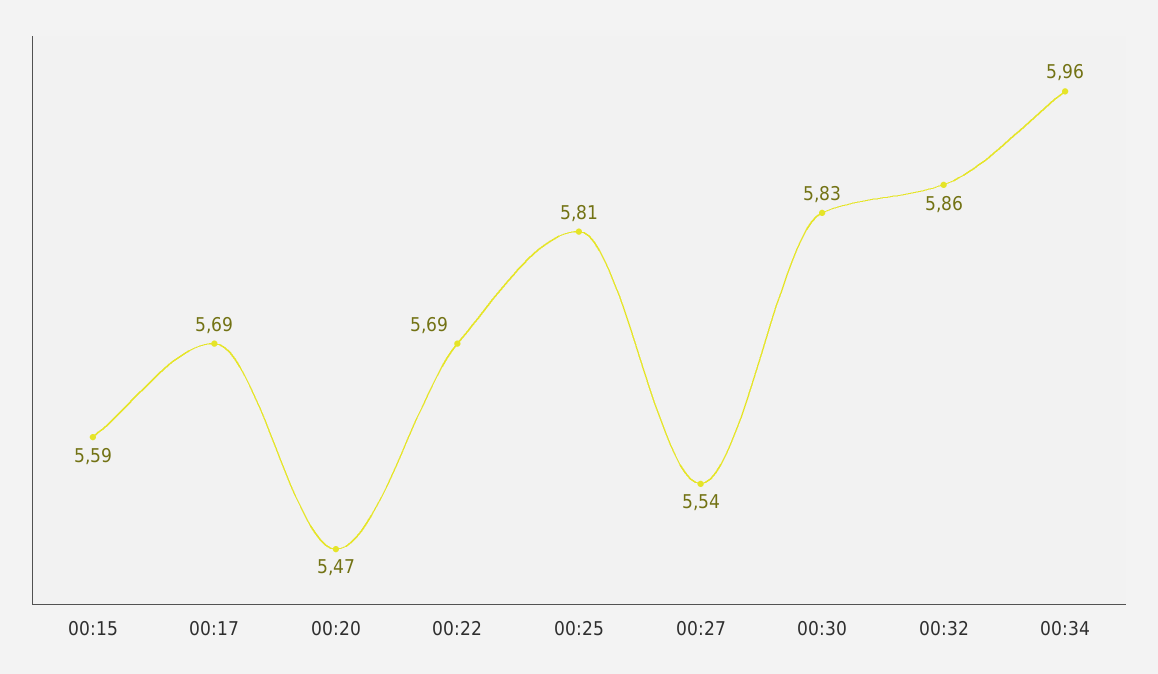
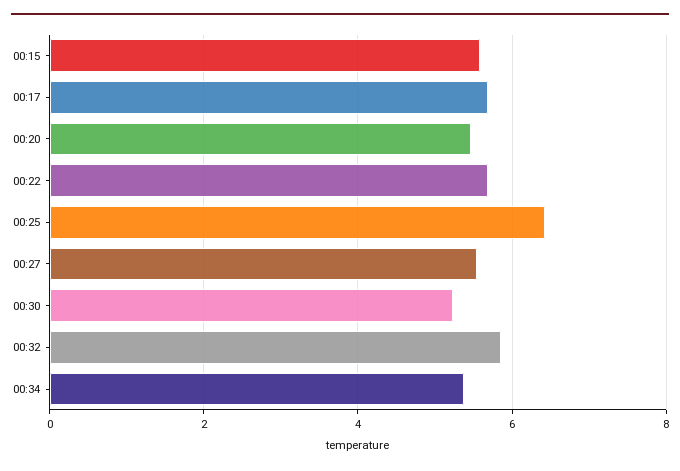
  {
    "00:15": 5.59,
    "00:17": 5.69,
    "00:20": 5.47,
    "00:22": 5.69,
-   "00:25": 5.81,
+   "00:25": 6.4,
    "00:27": 5.54,
-   "00:30": 5.83,
+   "00:30": 5.2,
    "00:32": 5.86,
-   "00:34": 5.96
+   "00:34": 5.4
  }

